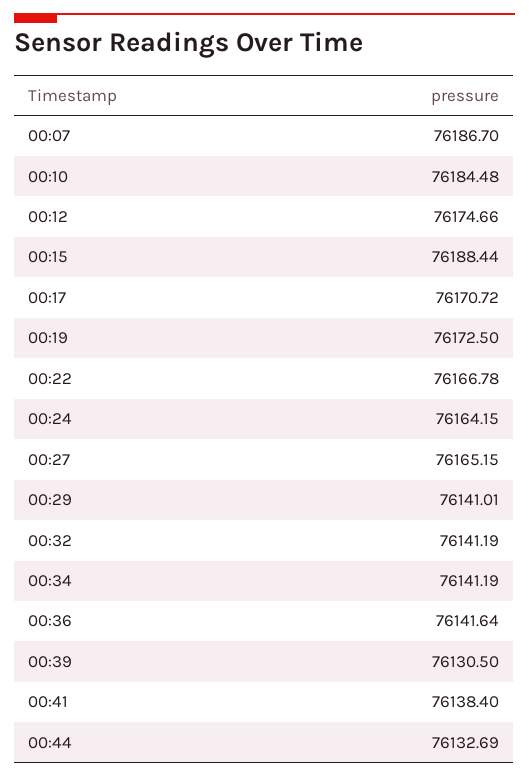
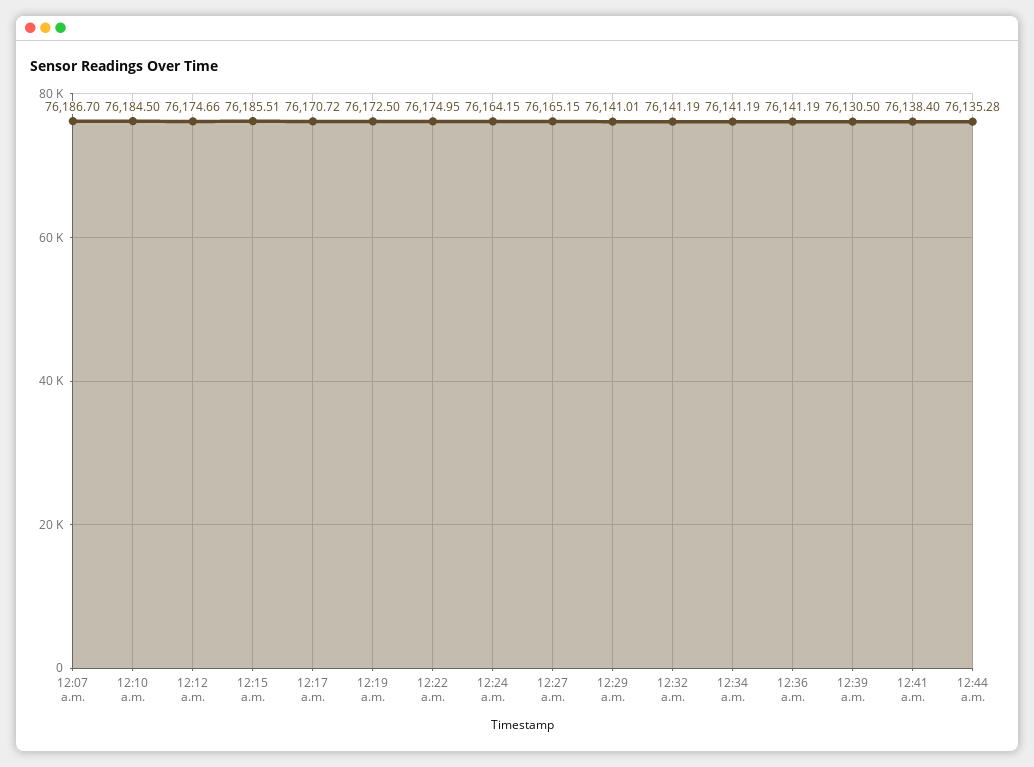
  {
    "00:07": 76186.7,
-   "00:10": 76184.48,
+   "00:10": 76184.5,
    "00:12": 76174.66,
-   "00:15": 76188.44,
+   "00:15": 76185.51,
    "00:17": 76170.72,
    "00:19": 76172.5,
-   "00:22": 76166.78,
+   "00:22": 76174.95,
    "00:24": 76164.15,
    "00:27": 76165.15,
    "00:29": 76141.01,
    "00:32": 76141.19,
    "00:34": 76141.19,
-   "00:36": 76141.64,
+   "00:36": 76141.19,
    "00:39": 76130.5,
    "00:41": 76138.4,
-   "00:44": 76132.69
+   "00:44": 76135.28
  }

